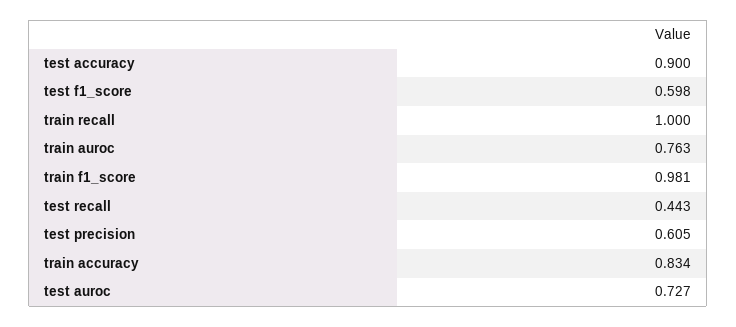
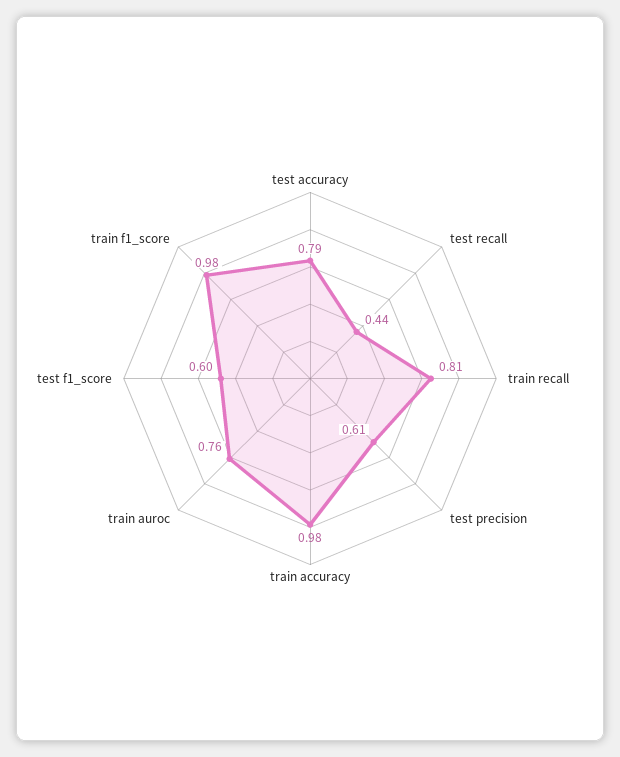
  {
-   "test accuracy": 0.9,
+   "test accuracy": 0.79,
    "test f1_score": 0.598,
-   "train recall": 1,
+   "train recall": 0.81,
    "train auroc": 0.763,
    "train f1_score": 0.981,
    "test recall": 0.443,
    "test precision": 0.605,
-   "train accuracy": 0.834,
+   "train accuracy": 0.98
-   "test auroc": 0.727
  }

